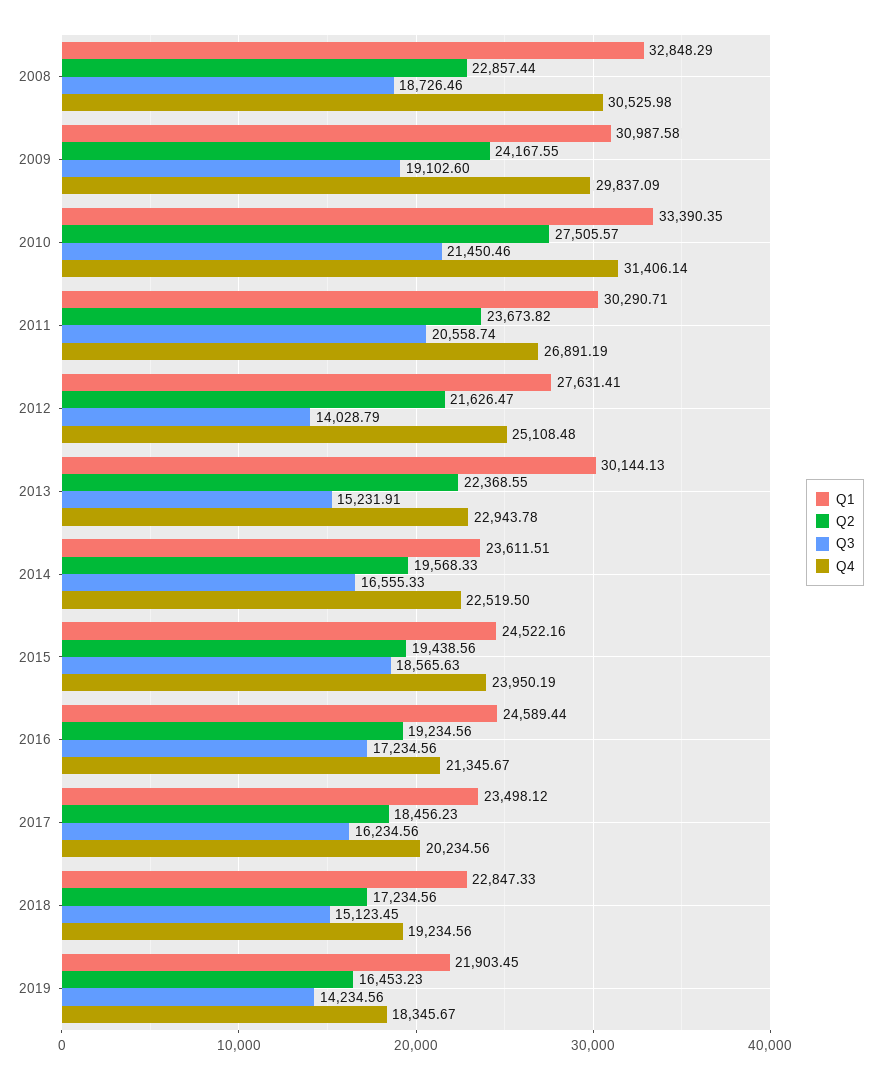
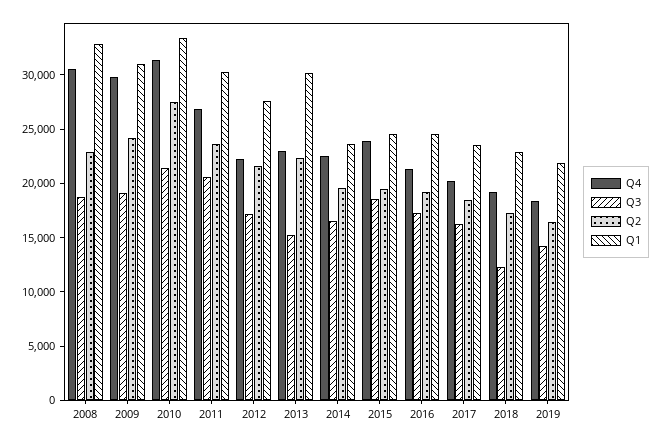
  {
    "Q1": {
      "2008": 32848.29,
      "2009": 30987.58,
      "2010": 33390.35,
      "2011": 30290.71,
      "2012": 27631.41,
      "2013": 30144.13,
      "2014": 23611.51,
      "2015": 24522.16,
      "2016": 24589.44,
      "2017": 23498.12,
      "2018": 22847.33,
      "2019": 21903.45
    },
    "Q2": {
      "2008": 22857.44,
      "2009": 24167.55,
      "2010": 27505.57,
      "2011": 23673.82,
      "2012": 21626.47,
      "2013": 22368.55,
      "2014": 19568.33,
      "2015": 19438.56,
      "2016": 19234.56,
      "2017": 18456.23,
      "2018": 17234.56,
      "2019": 16453.23
    },
    "Q3": {
      "2008": 18726.46,
      "2009": 19102.6,
      "2010": 21450.46,
      "2011": 20558.74,
-     "2012": 14028.79,
+     "2012": 17000,
      "2013": 15231.91,
      "2014": 16555.33,
      "2015": 18565.63,
      "2016": 17234.56,
      "2017": 16234.56,
-     "2018": 15123.45,
+     "2018": 12000,
      "2019": 14234.56
    },
    "Q4": {
      "2008": 30525.98,
      "2009": 29837.09,
      "2010": 31406.14,
      "2011": 26891.19,
-     "2012": 25108.48,
+     "2012": 22000,
      "2013": 22943.78,
      "2014": 22519.5,
      "2015": 23950.19,
      "2016": 21345.67,
      "2017": 20234.56,
      "2018": 19234.56,
      "2019": 18345.67
    }
  }

